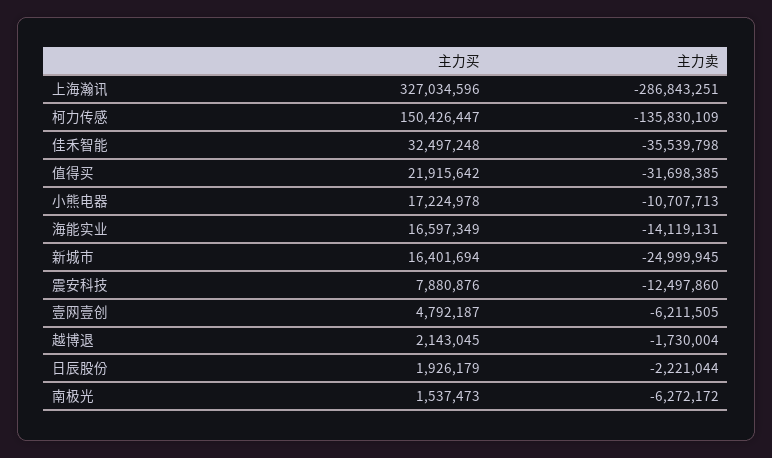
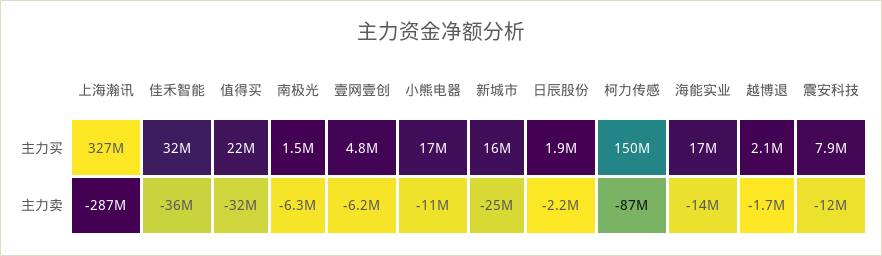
  {
    "主力买": {
      "上海瀚讯": 327034596,
      "柯力传感": 150426447,
      "佳禾智能": 32497248,
      "值得买": 21915642,
      "小熊电器": 17224978,
      "海能实业": 16597349,
      "新城市": 16401694,
      "震安科技": 7880876,
      "壹网壹创": 4792187,
      "越博退": 2143045,
      "日辰股份": 1926179,
      "南极光": 1537473
    },
    "主力卖": {
      "上海瀚讯": -286843251,
-     "柯力传感": -135830109,
+     "柯力传感": -87000000,
      "佳禾智能": -35539798,
      "值得买": -31698385,
      "小熊电器": -10707713,
      "海能实业": -14119131,
      "新城市": -24999945,
      "震安科技": -12497860,
      "壹网壹创": -6211505,
      "越博退": -1730004,
      "日辰股份": -2221044,
      "南极光": -6272172
    }
  }

